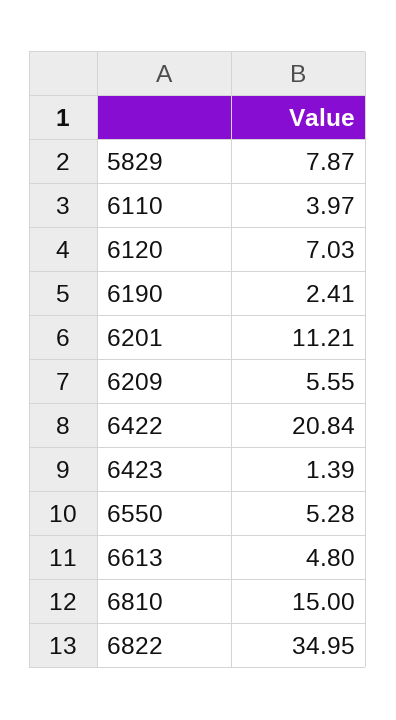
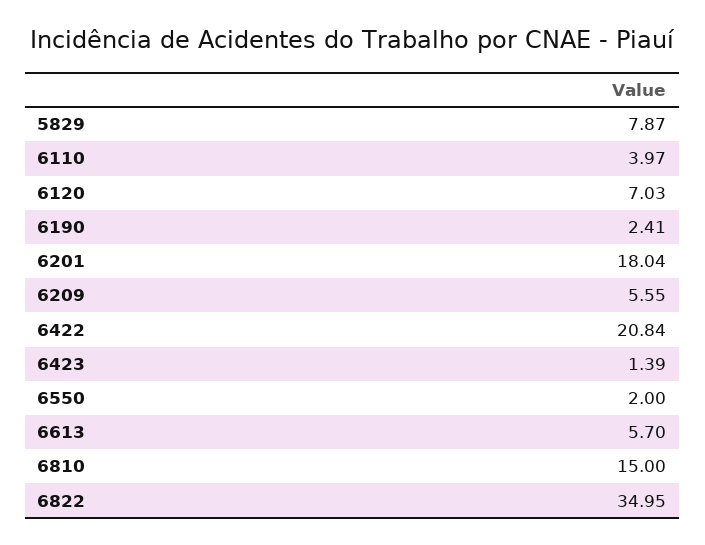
  {
    "5829": 7.87,
    "6110": 3.97,
    "6120": 7.03,
    "6190": 2.41,
-   "6201": 11.21,
+   "6201": 18.04,
    "6209": 5.55,
    "6422": 20.84,
    "6423": 1.39,
-   "6550": 5.28,
+   "6550": 2,
-   "6613": 4.8,
+   "6613": 5.7,
    "6810": 15,
    "6822": 34.95
  }

